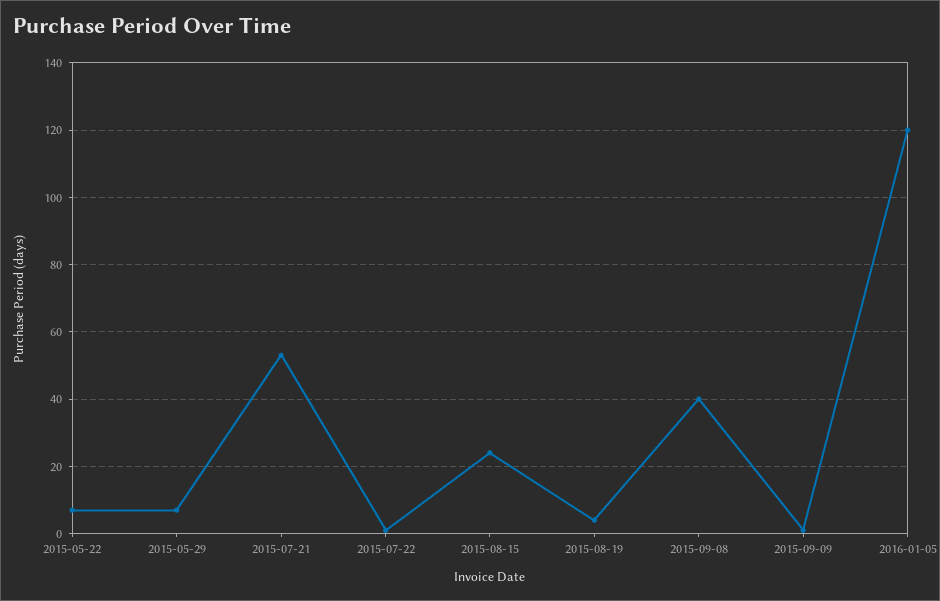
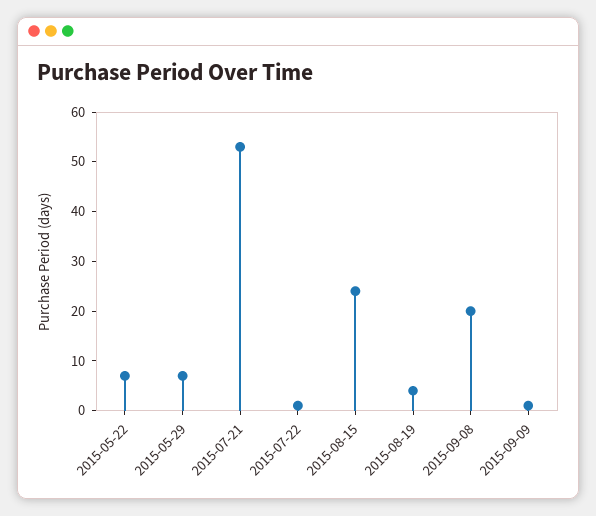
  {
    "2015-05-22": 5,
    "2015-05-29": 5,
    "2015-07-21": 55,
    "2015-07-22": 0,
    "2015-08-15": 25,
    "2015-08-19": 5,
-   "2015-09-08": 40,
+   "2015-09-08": 20,
-   "2015-09-09": 0,
+   "2015-09-09": 0
-   "2016-01-05": 120
  }

